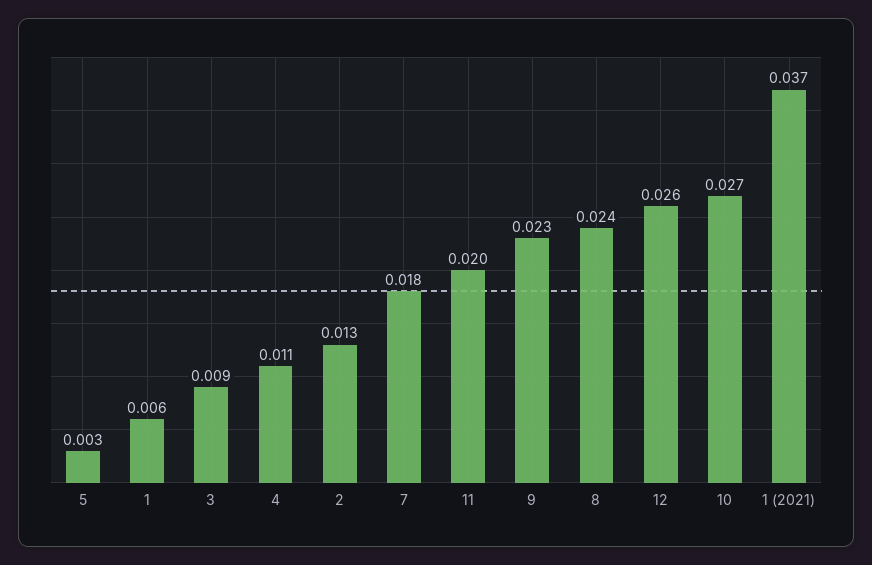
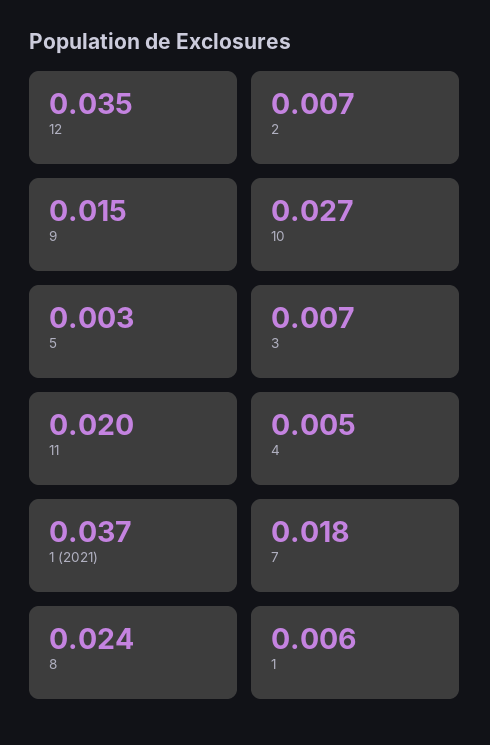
  {
    "5": 0.003,
    "1": 0.006,
-   "3": 0.009,
+   "3": 0.007,
-   "4": 0.011,
+   "4": 0.005,
-   "2": 0.013,
+   "2": 0.007,
    "7": 0.018,
    "11": 0.02,
-   "9": 0.023,
+   "9": 0.015,
    "8": 0.024,
-   "12": 0.026,
+   "12": 0.035,
    "10": 0.027,
    "1 (2021)": 0.037
  }

